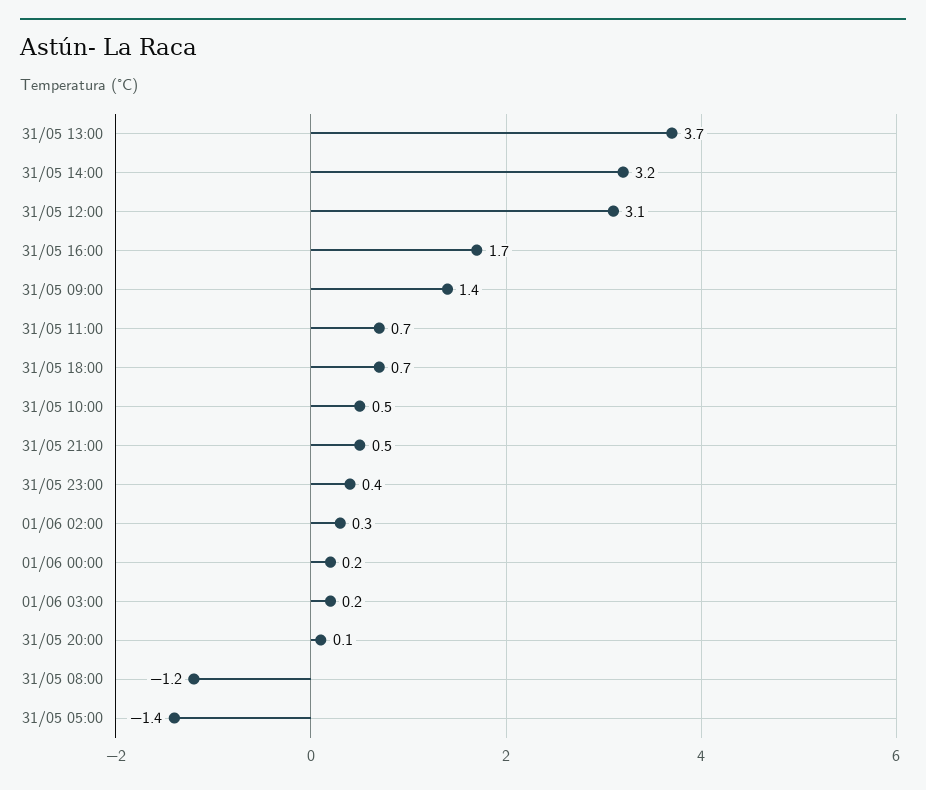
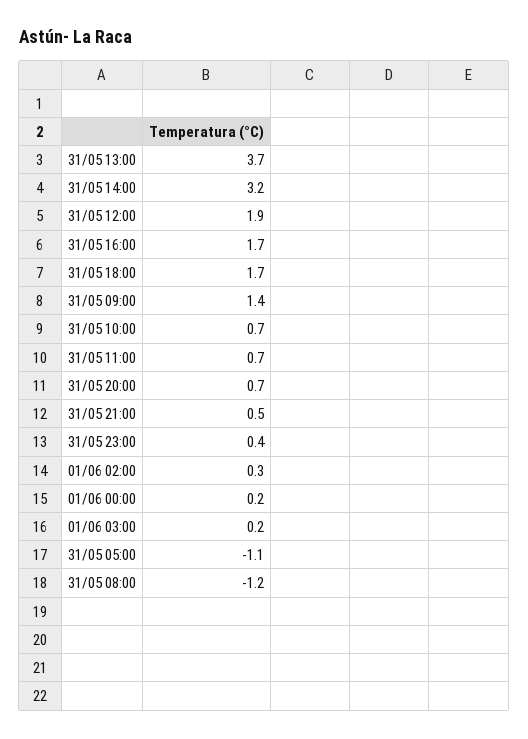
  {
    "31/05 13:00": 3.7,
    "31/05 14:00": 3.2,
-   "31/05 12:00": 3.1,
+   "31/05 12:00": 1.9,
    "31/05 16:00": 1.7,
    "31/05 09:00": 1.4,
    "31/05 11:00": 0.7,
-   "31/05 18:00": 0.7,
+   "31/05 18:00": 1.7,
-   "31/05 10:00": 0.5,
+   "31/05 10:00": 0.7,
    "31/05 21:00": 0.5,
    "31/05 23:00": 0.4,
    "01/06 02:00": 0.3,
    "01/06 00:00": 0.2,
    "01/06 03:00": 0.2,
-   "31/05 20:00": 0.1,
+   "31/05 20:00": 0.7,
    "31/05 08:00": -1.2,
-   "31/05 05:00": -1.4
+   "31/05 05:00": -1.1
  }

